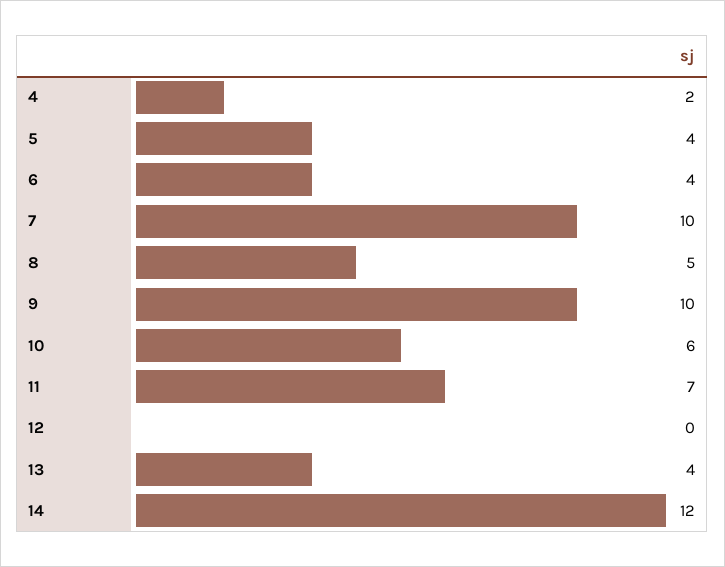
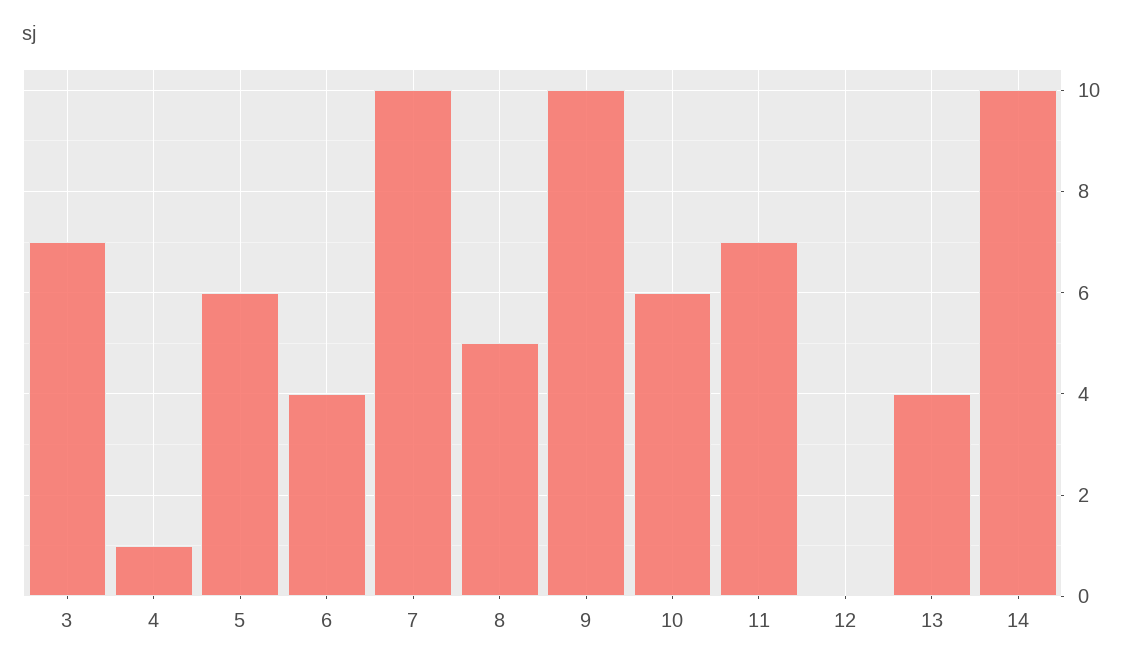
  {
-   "4": 2,
+   "4": 1,
-   "5": 4,
+   "5": 6,
    "6": 4,
    "7": 10,
    "8": 5,
    "9": 10,
    "10": 6,
    "11": 7,
    "12": 0,
    "13": 4,
-   "14": 12
+   "14": 10,
+   "3": 7
  }

